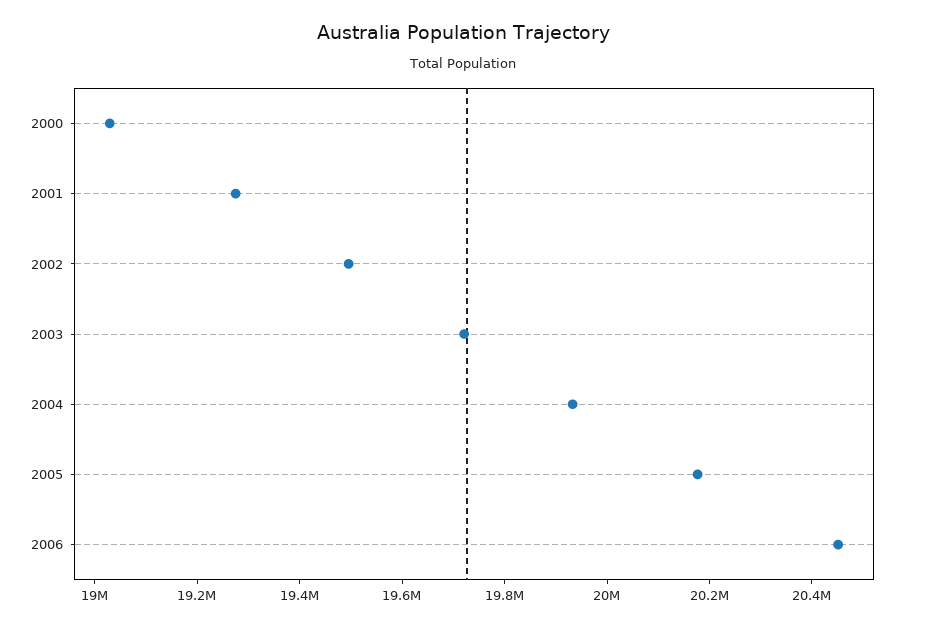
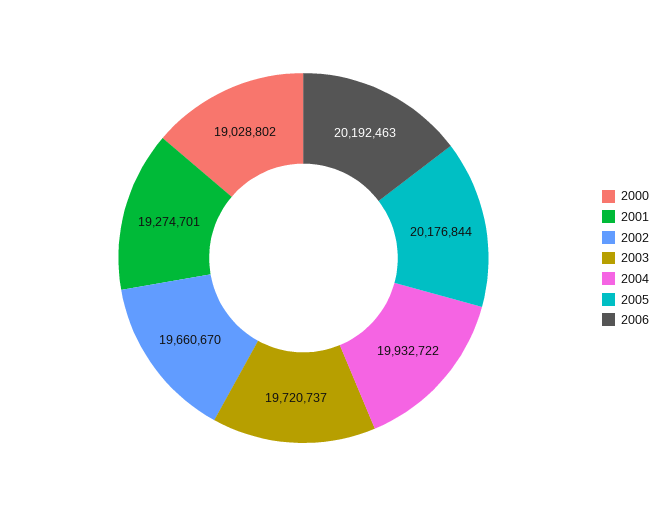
  {
    "2000": 19028802,
    "2001": 19274701,
-   "2002": 19500000,
+   "2002": 19660670,
    "2003": 19720737,
    "2004": 19932722,
    "2005": 20176844,
-   "2006": 20450000
+   "2006": 20192463
  }

